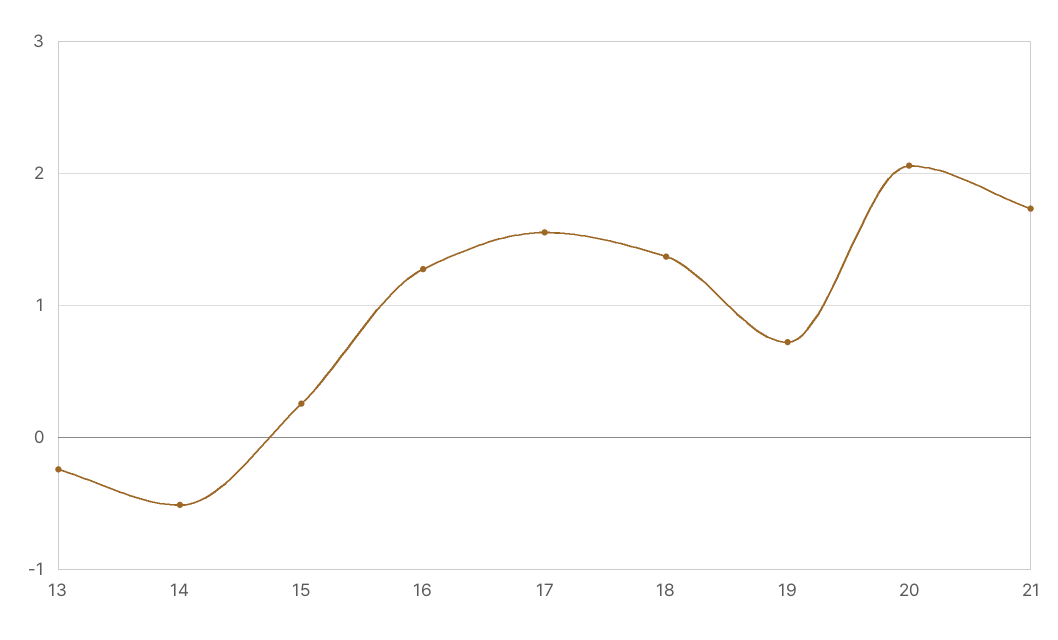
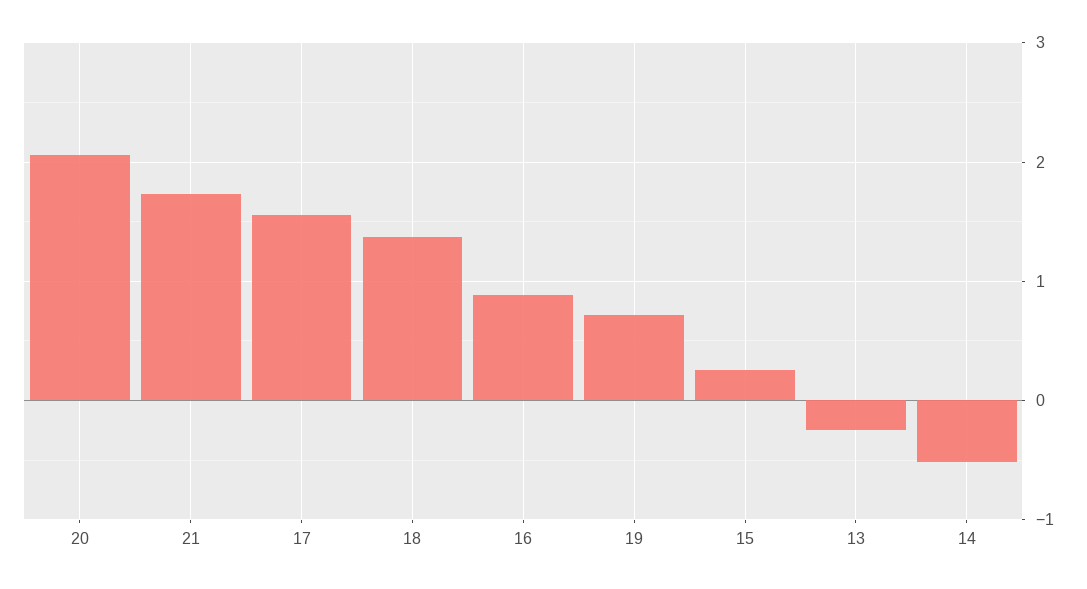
  {
    "13": -0.2,
    "14": -0.5,
    "15": 0.3,
-   "16": 1.3,
+   "16": 0.9,
    "17": 1.6,
    "18": 1.4,
    "19": 0.7,
    "20": 2.1,
    "21": 1.7
  }

